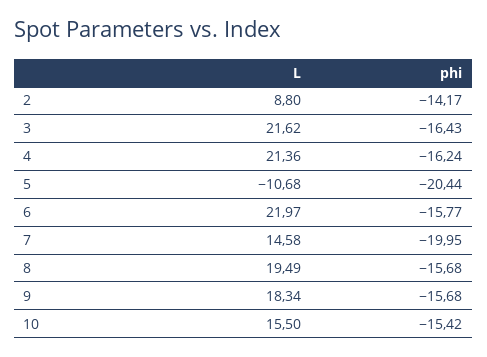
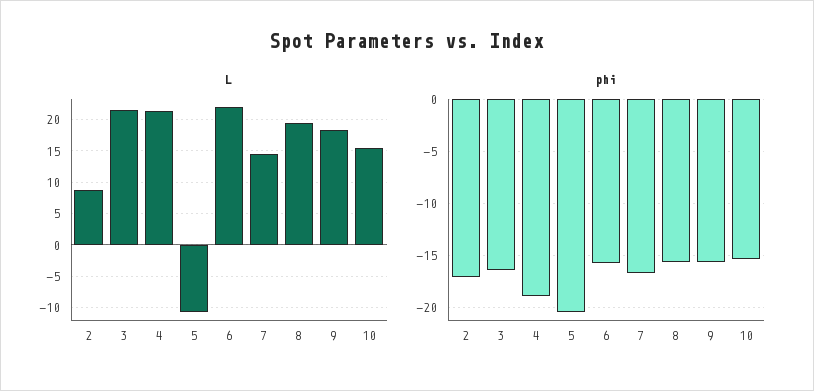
  {
    "L": {
      "2": 8.8,
      "3": 21.62,
      "4": 21.36,
      "5": -10.68,
      "6": 21.97,
      "7": 14.58,
      "8": 19.49,
      "9": 18.34,
      "10": 15.5
    },
    "phi": {
-     "2": -14.17,
+     "2": -17,
      "3": -16.43,
-     "4": -16.24,
+     "4": -19,
      "5": -20.44,
      "6": -15.77,
-     "7": -19.95,
+     "7": -17,
      "8": -15.68,
      "9": -15.68,
      "10": -15.42
    }
  }

